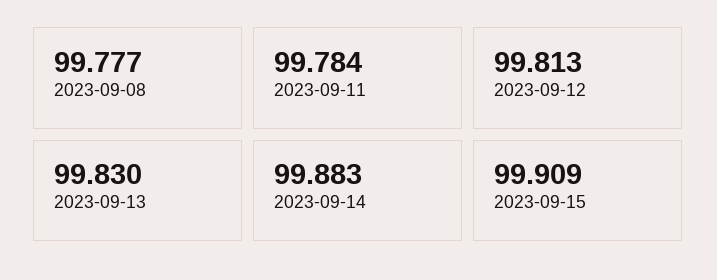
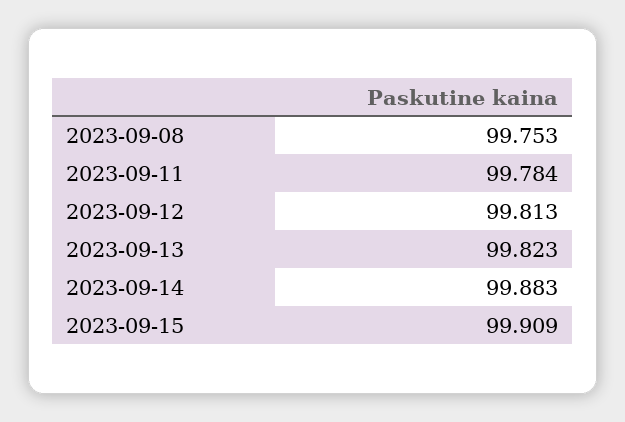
  {
-   "2023-09-08": 99.777,
+   "2023-09-08": 99.753,
    "2023-09-11": 99.784,
    "2023-09-12": 99.813,
-   "2023-09-13": 99.83,
+   "2023-09-13": 99.823,
    "2023-09-14": 99.883,
    "2023-09-15": 99.909
  }

